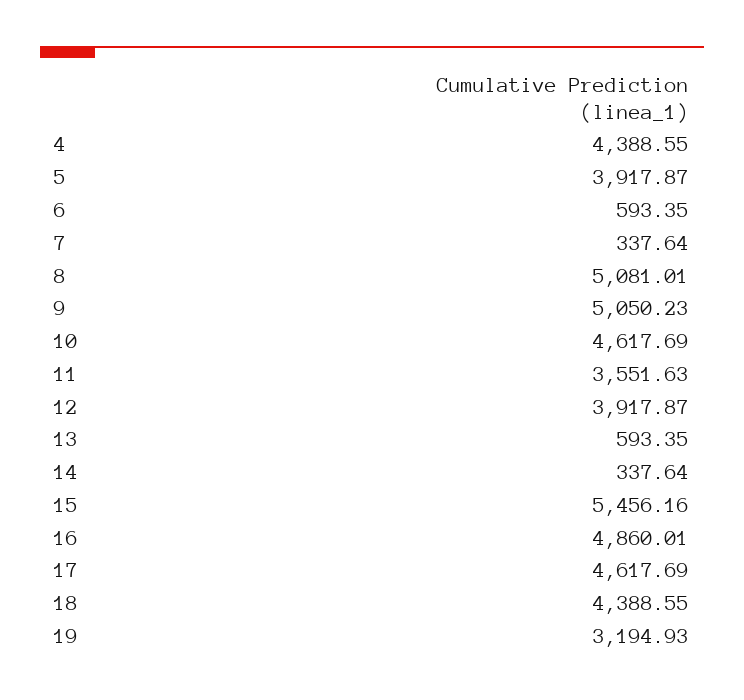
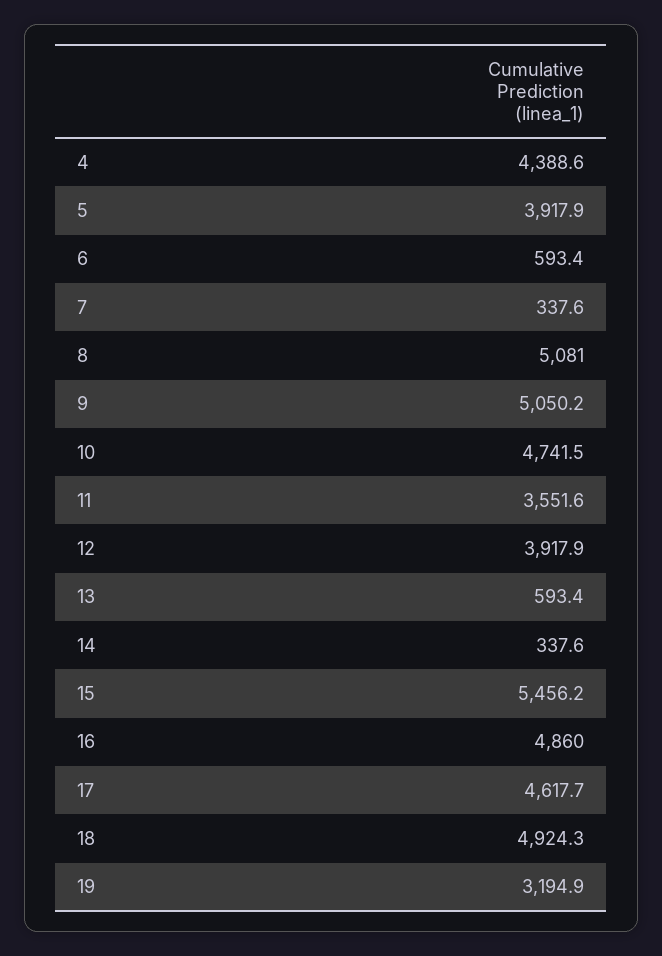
  {
    "4": 4388.55,
    "5": 3917.87,
    "6": 593.35,
    "7": 337.64,
    "8": 5081.01,
    "9": 5050.23,
-   "10": 4617.69,
+   "10": 4741.5,
    "11": 3551.63,
    "12": 3917.87,
    "13": 593.35,
    "14": 337.64,
    "15": 5456.16,
    "16": 4860.01,
    "17": 4617.69,
-   "18": 4388.55,
+   "18": 4924.3,
    "19": 3194.93
  }

